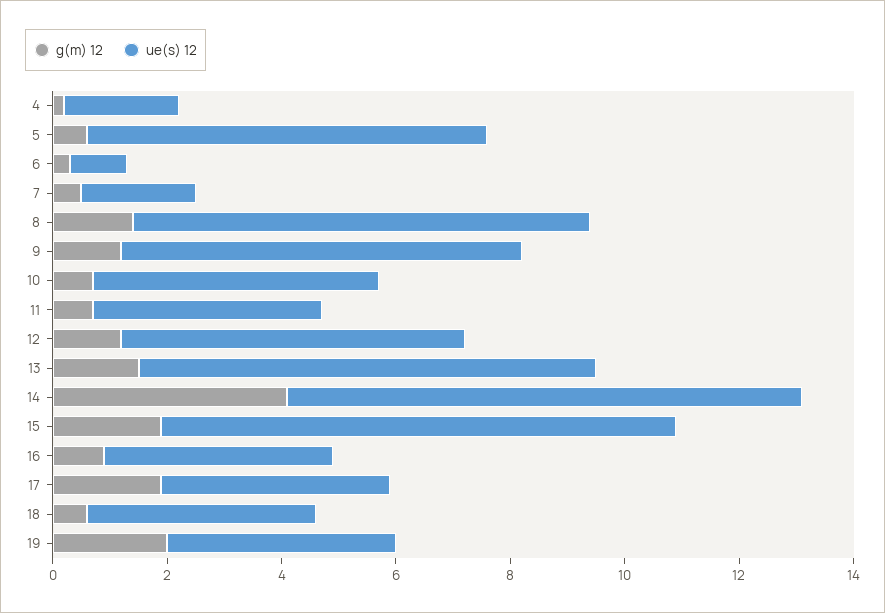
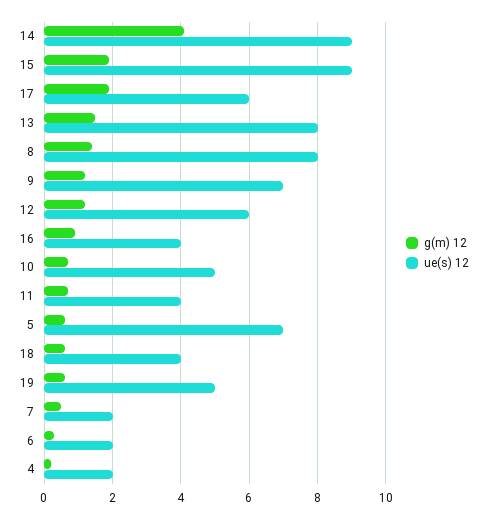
  {
    "g(m) 12": {
      "4": 0,
      "5": 0.5,
      "6": 0.5,
      "7": 0.5,
      "8": 1.5,
      "9": 1,
      "10": 0.5,
      "11": 0.5,
      "12": 1,
      "13": 1.5,
      "14": 4,
      "15": 2,
      "16": 1,
      "17": 2,
      "18": 0.5,
-     "19": 2
+     "19": 0.5
    },
    "ue(s) 12": {
      "4": 2,
      "5": 7,
-     "6": 1,
+     "6": 2,
      "7": 2,
      "8": 8,
      "9": 7,
      "10": 5,
      "11": 4,
      "12": 6,
      "13": 8,
      "14": 9,
      "15": 9,
      "16": 4,
-     "17": 4,
+     "17": 6,
      "18": 4,
-     "19": 4
+     "19": 5
    }
  }

